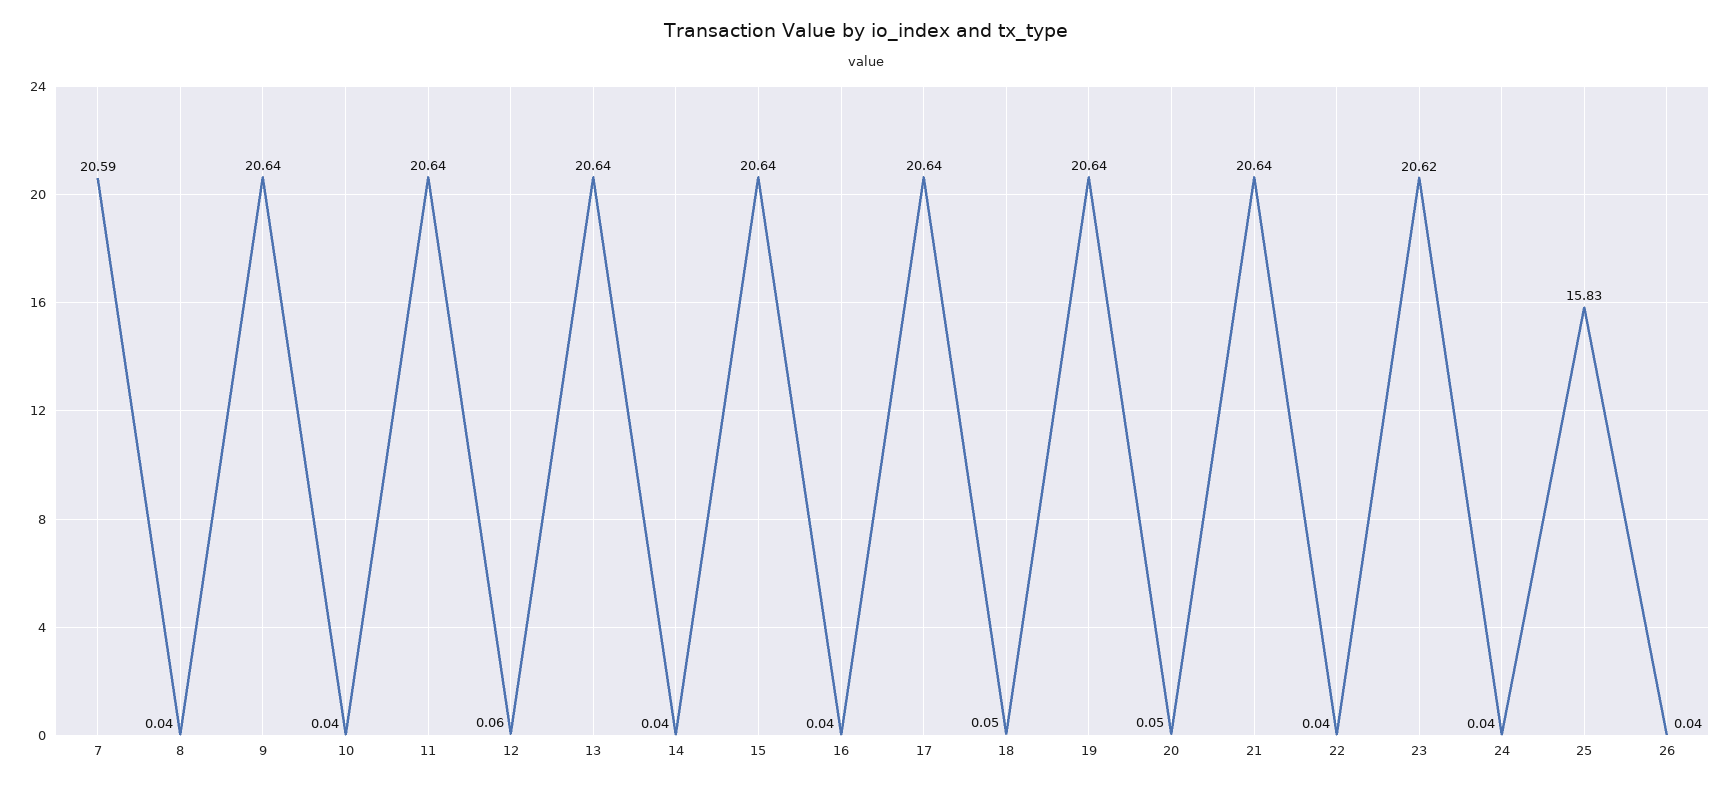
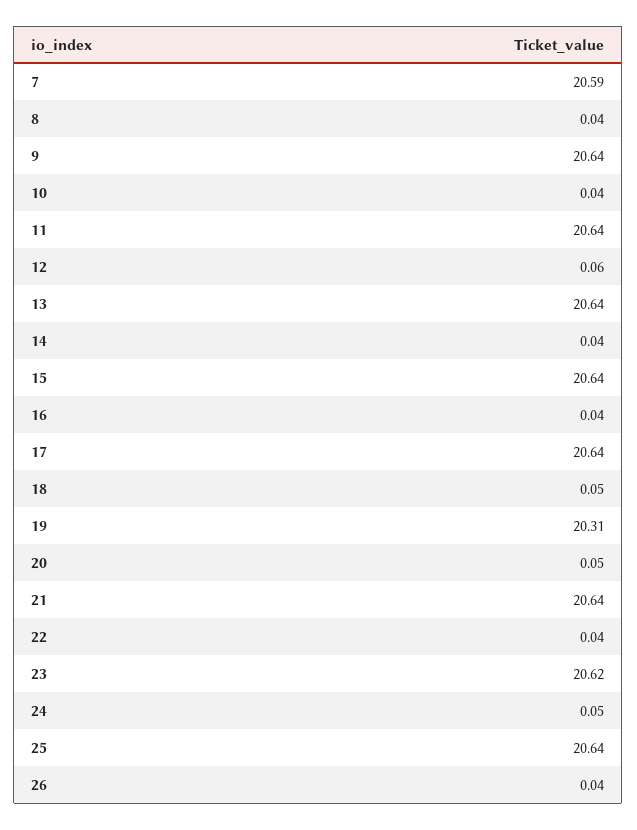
  {
    "7": 20.59,
    "8": 0.04,
    "9": 20.64,
    "10": 0.04,
    "11": 20.64,
    "12": 0.06,
    "13": 20.64,
    "14": 0.04,
    "15": 20.64,
    "16": 0.04,
    "17": 20.64,
    "18": 0.05,
-   "19": 20.64,
+   "19": 20.31,
    "20": 0.05,
    "21": 20.64,
    "22": 0.04,
    "23": 20.62,
-   "24": 0.04,
+   "24": 0.05,
-   "25": 15.83,
+   "25": 20.64,
    "26": 0.04
  }

